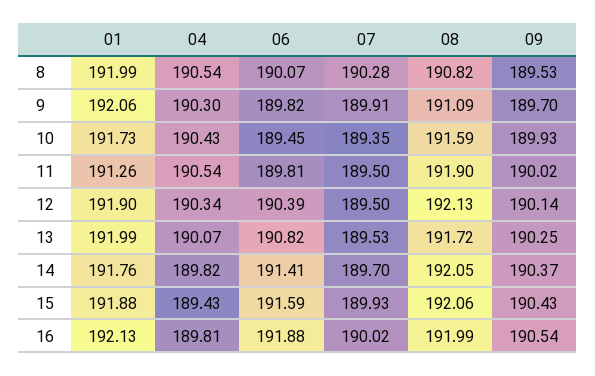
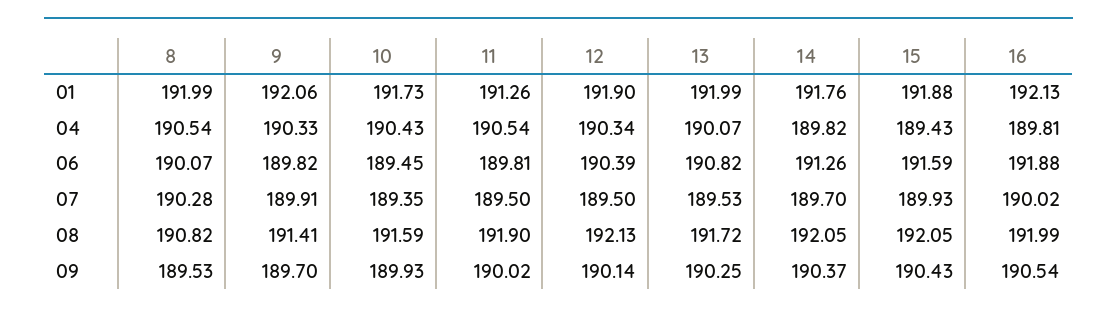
  {
    "01": {
      "8": 191.99,
      "9": 192.06,
      "10": 191.73,
      "11": 191.26,
      "12": 191.9,
      "13": 191.99,
      "14": 191.76,
      "15": 191.88,
      "16": 192.13
    },
    "04": {
      "8": 190.54,
-     "9": 190.3,
+     "9": 190.33,
      "10": 190.43,
      "11": 190.54,
      "12": 190.34,
      "13": 190.07,
      "14": 189.82,
      "15": 189.43,
      "16": 189.81
    },
    "06": {
      "8": 190.07,
      "9": 189.82,
      "10": 189.45,
      "11": 189.81,
      "12": 190.39,
      "13": 190.82,
-     "14": 191.41,
+     "14": 191.26,
      "15": 191.59,
      "16": 191.88
    },
    "07": {
      "8": 190.28,
      "9": 189.91,
      "10": 189.35,
      "11": 189.5,
      "12": 189.5,
      "13": 189.53,
      "14": 189.7,
      "15": 189.93,
      "16": 190.02
    },
    "08": {
      "8": 190.82,
-     "9": 191.09,
+     "9": 191.41,
      "10": 191.59,
      "11": 191.9,
      "12": 192.13,
      "13": 191.72,
      "14": 192.05,
-     "15": 192.06,
+     "15": 192.05,
      "16": 191.99
    },
    "09": {
      "8": 189.53,
      "9": 189.7,
      "10": 189.93,
      "11": 190.02,
      "12": 190.14,
      "13": 190.25,
      "14": 190.37,
      "15": 190.43,
      "16": 190.54
    }
  }

